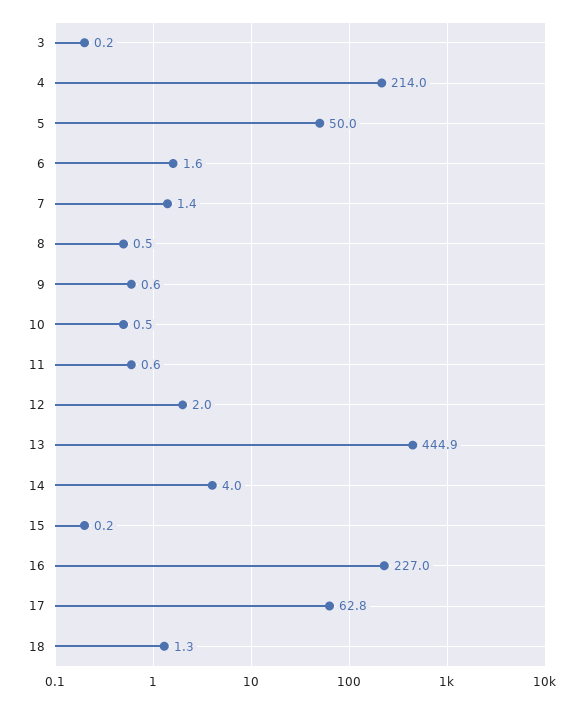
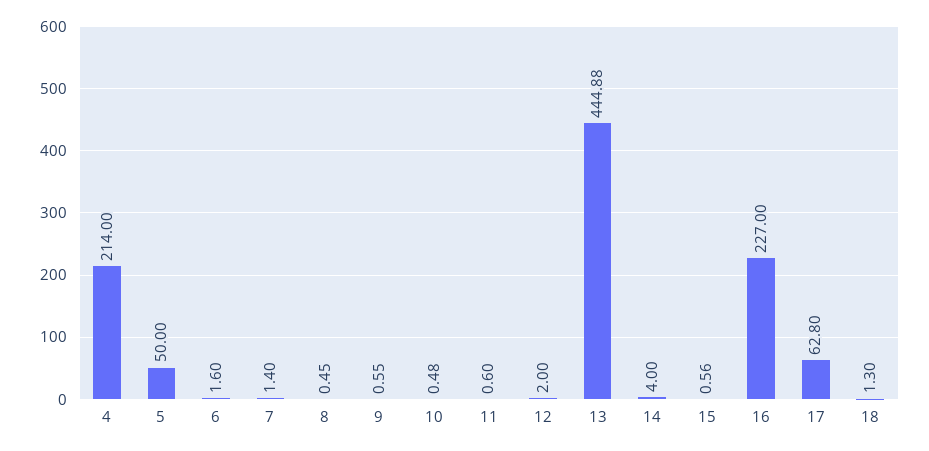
  {
-   "3": 0.2,
    "4": 214,
    "5": 50,
    "6": 1.6,
    "7": 1.4,
    "8": 0.45,
    "9": 0.55,
    "10": 0.48,
    "11": 0.6,
    "12": 2,
    "13": 444.88,
    "14": 4,
-   "15": 0.2,
+   "15": 0.56,
    "16": 227,
    "17": 62.8,
    "18": 1.3
  }

